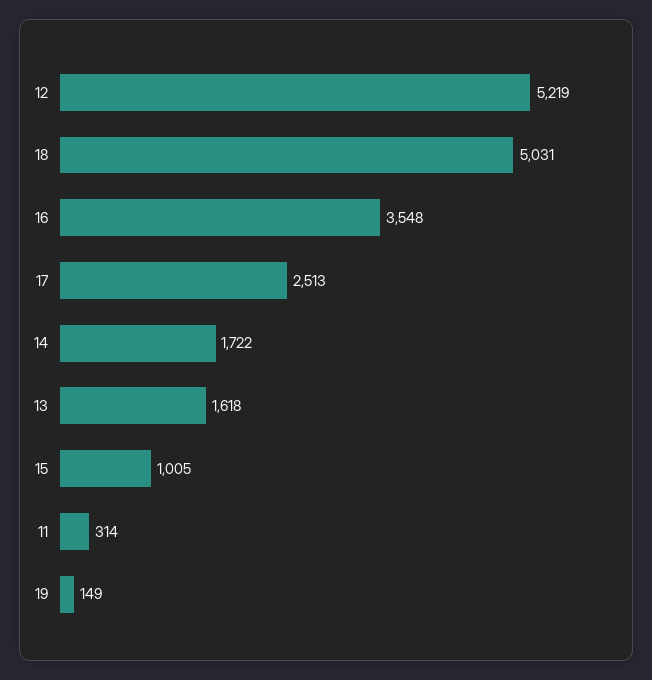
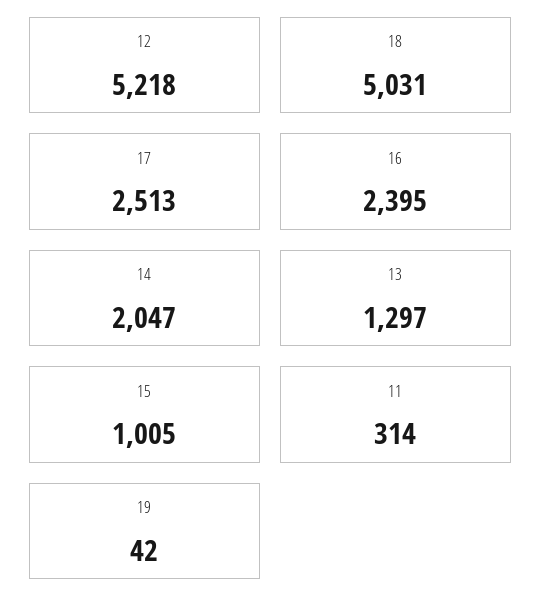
  {
-   "12": 5219,
+   "12": 5218,
    "18": 5031,
-   "16": 3548,
+   "16": 2395,
    "17": 2513,
-   "14": 1722,
+   "14": 2047,
-   "13": 1618,
+   "13": 1297,
    "15": 1005,
    "11": 314,
-   "19": 149
+   "19": 42
  }

